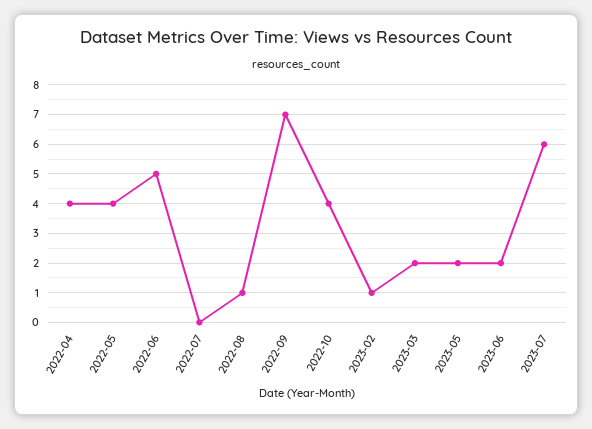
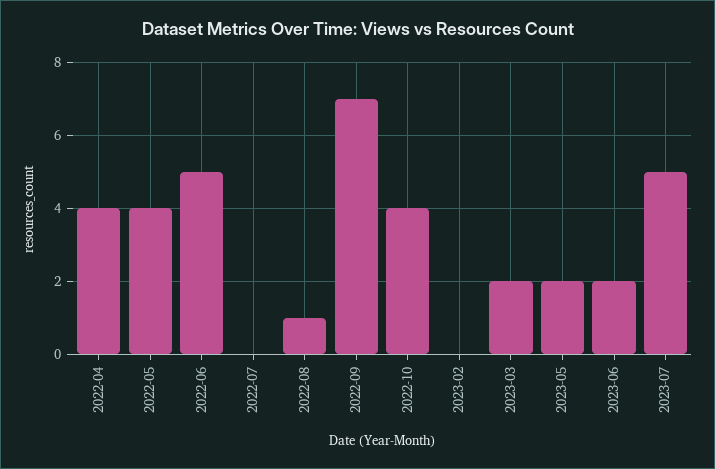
  {
    "2022-04": 4,
    "2022-05": 4,
    "2022-06": 5,
    "2022-07": 0,
    "2022-08": 1,
    "2022-09": 7,
    "2022-10": 4,
-   "2023-02": 1,
+   "2023-02": 0,
    "2023-03": 2,
    "2023-05": 2,
    "2023-06": 2,
-   "2023-07": 6
+   "2023-07": 5
  }

